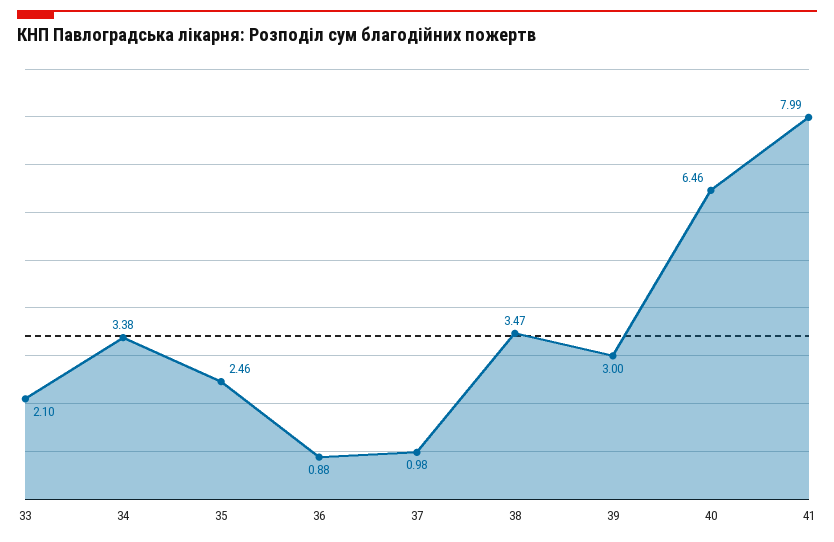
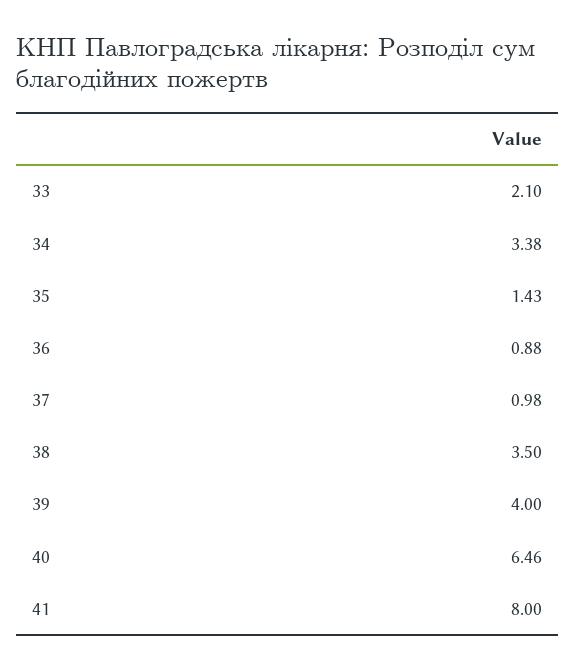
  {
    "33": 2.1,
    "34": 3.38,
-   "35": 2.46,
+   "35": 1.43,
    "36": 0.88,
    "37": 0.98,
-   "38": 3.47,
+   "38": 3.5,
-   "39": 3,
+   "39": 4,
    "40": 6.46,
-   "41": 7.99
+   "41": 8
  }

